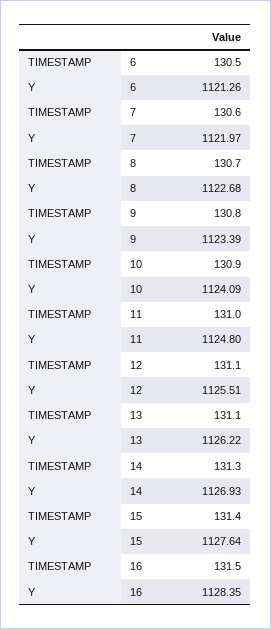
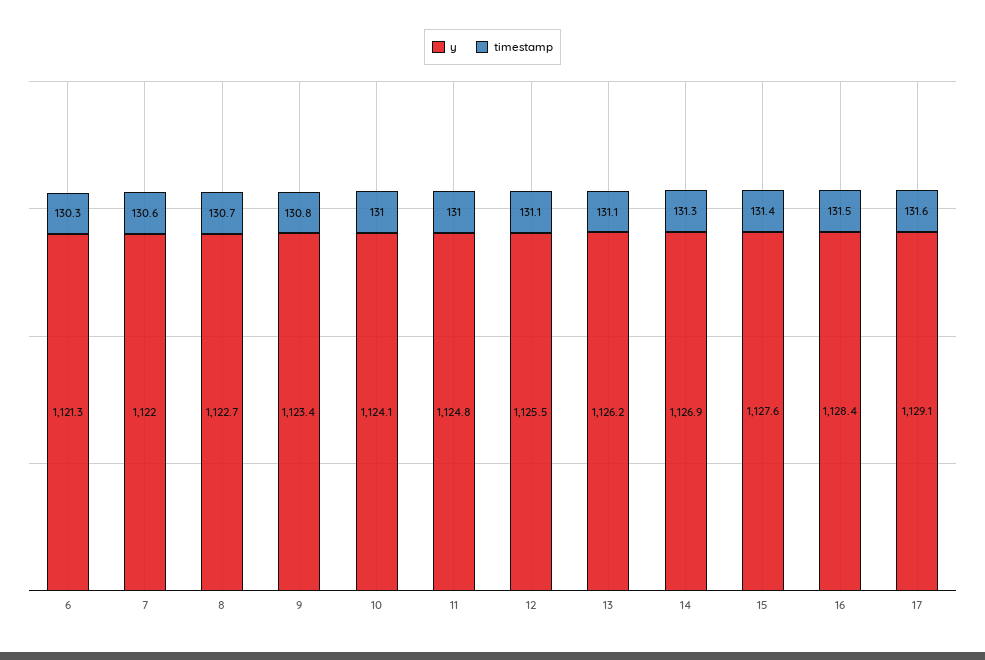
  {
    "TIMESTAMP": {
-     "6": 130.5,
+     "6": 130.3,
      "7": 130.6,
      "8": 130.7,
      "9": 130.8,
-     "10": 130.9,
+     "10": 131,
      "11": 131,
      "12": 131.1,
      "13": 131.1,
      "14": 131.3,
      "15": 131.4,
-     "16": 131.5
+     "16": 131.5,
+     "17": 131.6
    },
    "Y": {
      "6": 1121.26,
      "7": 1121.97,
      "8": 1122.68,
      "9": 1123.39,
      "10": 1124.09,
      "11": 1124.8,
      "12": 1125.51,
      "13": 1126.22,
      "14": 1126.93,
      "15": 1127.64,
-     "16": 1128.35
+     "16": 1128.35,
+     "17": 1129.1
    }
  }

